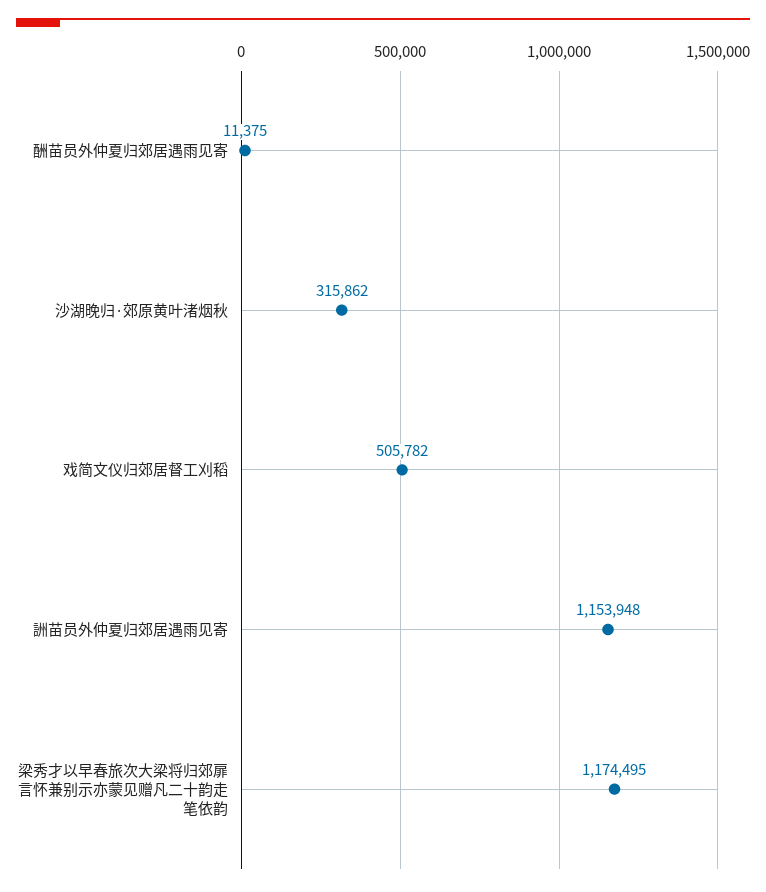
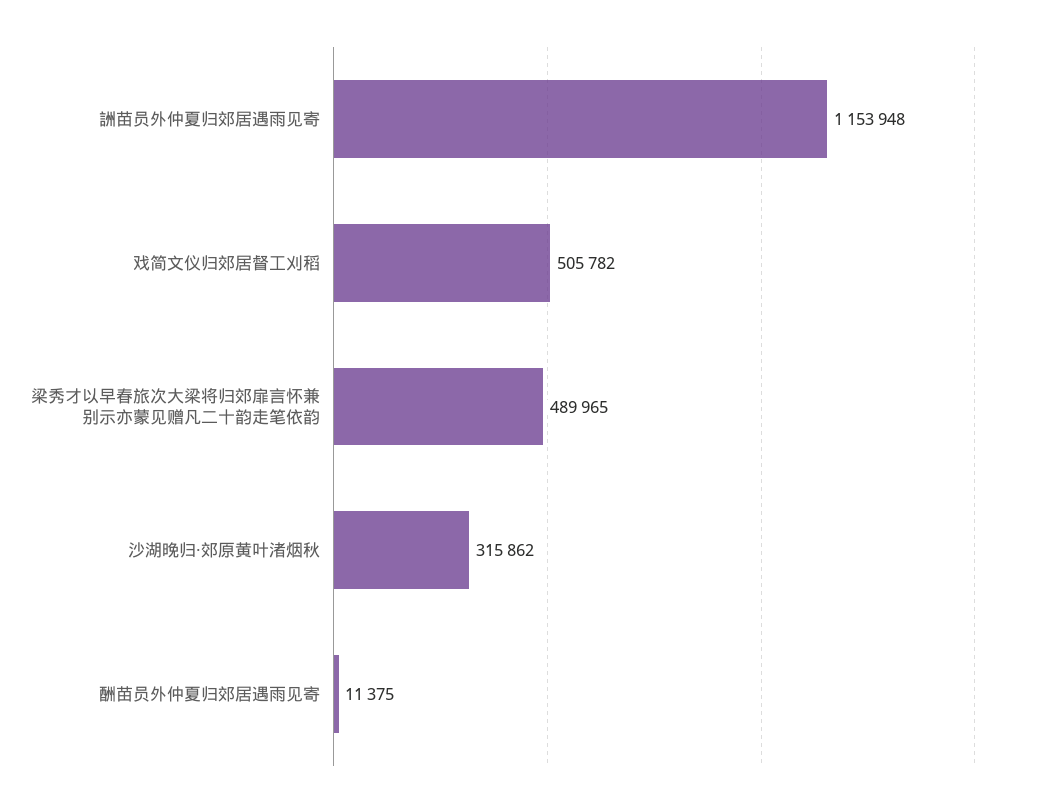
  {
    "酬苗员外仲夏归郊居遇雨见寄": 11375,
    "沙湖晚归·郊原黄叶渚烟秋": 315862,
    "戏简文仪归郊居督工刈稻": 505782,
    "詶苗员外仲夏归郊居遇雨见寄": 1153948,
-   "梁秀才以早春旅次大梁将归郊扉言怀兼别示亦蒙见赠凡二十韵走笔依韵": 1174495
+   "梁秀才以早春旅次大梁将归郊扉言怀兼别示亦蒙见赠凡二十韵走笔依韵": 489965
  }

